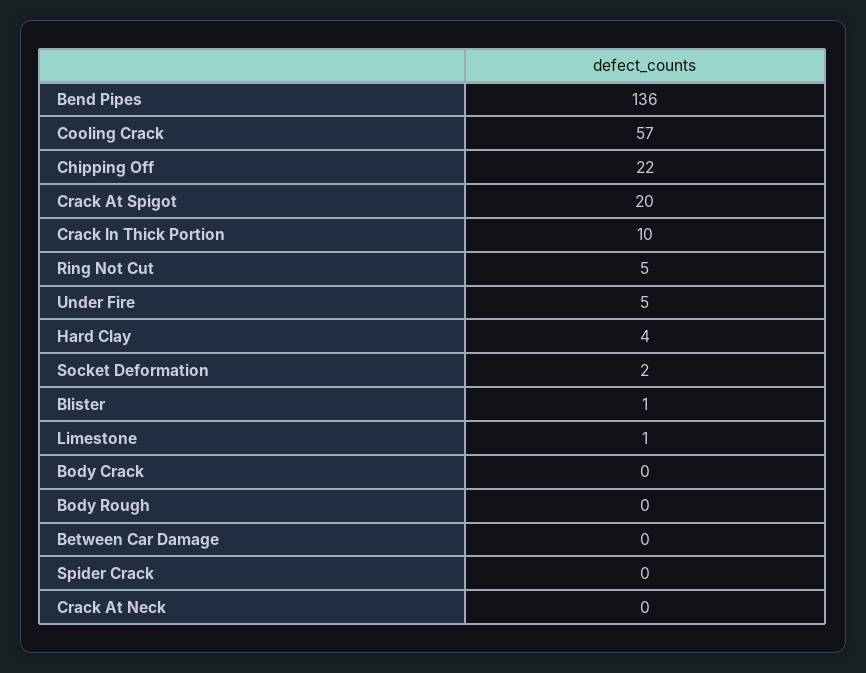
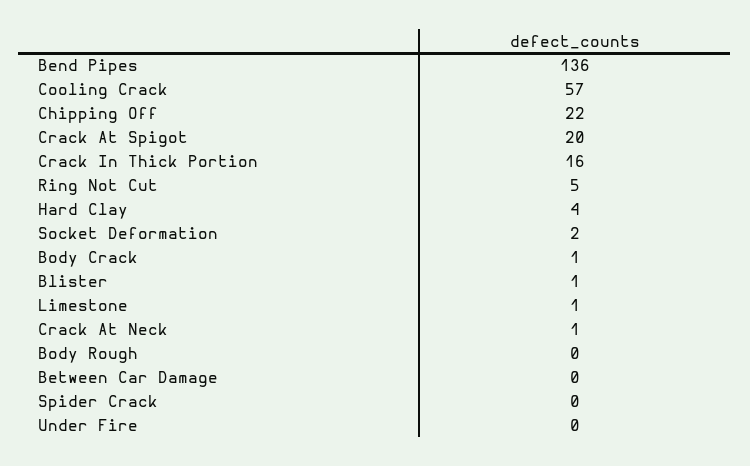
  {
    "Bend Pipes": 136,
    "Cooling Crack": 57,
    "Chipping Off": 22,
    "Crack At Spigot": 20,
-   "Crack In Thick Portion": 10,
+   "Crack In Thick Portion": 16,
    "Ring Not Cut": 5,
-   "Under Fire": 5,
+   "Under Fire": 0,
    "Hard Clay": 4,
    "Socket Deformation": 2,
    "Blister": 1,
    "Limestone": 1,
-   "Body Crack": 0,
+   "Body Crack": 1,
    "Body Rough": 0,
    "Between Car Damage": 0,
    "Spider Crack": 0,
-   "Crack At Neck": 0
+   "Crack At Neck": 1
  }

